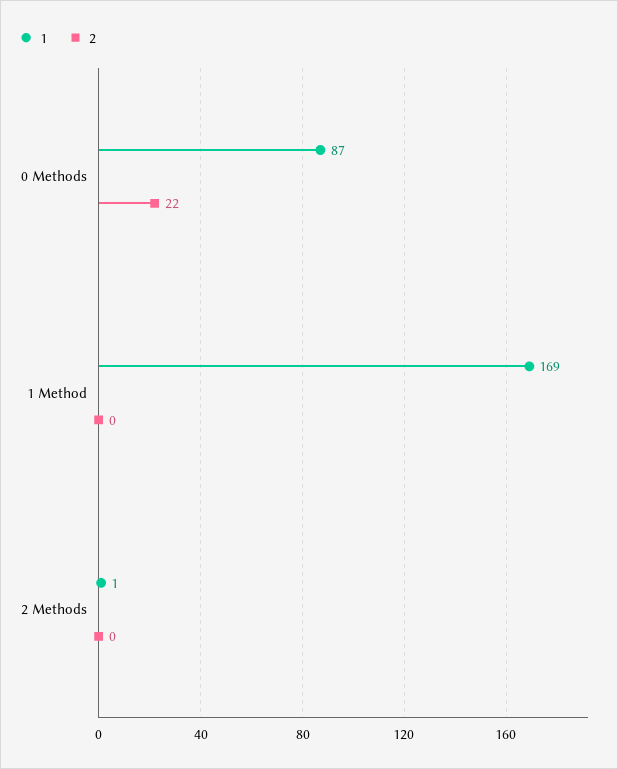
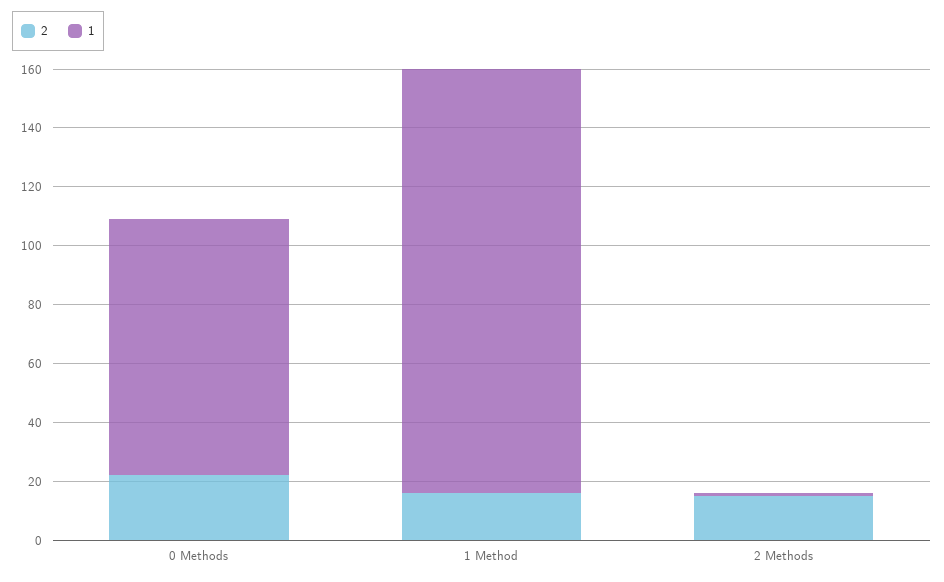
  {
    "1": {
      "0 Methods": 87,
-     "1 Method": 169,
+     "1 Method": 145,
      "2 Methods": 1
    },
    "2": {
      "0 Methods": 22,
-     "1 Method": 0,
+     "1 Method": 15,
-     "2 Methods": 0
+     "2 Methods": 15
    }
  }

